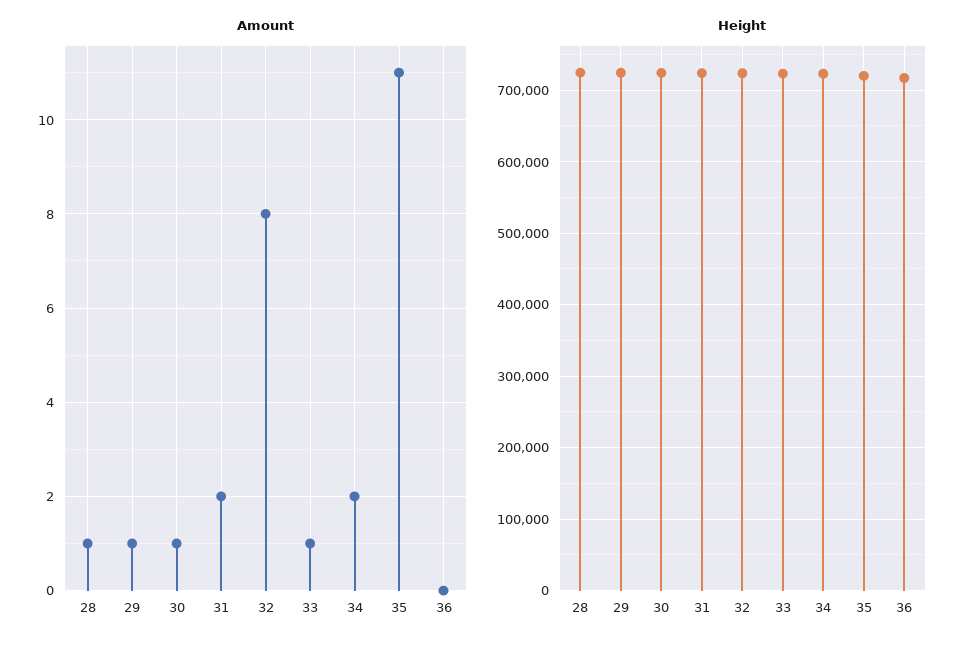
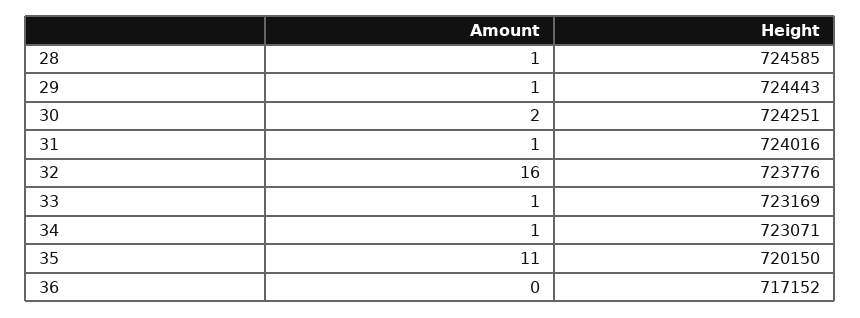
  {
    "Amount": {
      "28": 1,
      "29": 1,
-     "30": 1,
+     "30": 2,
-     "31": 2,
+     "31": 1,
-     "32": 8,
+     "32": 16,
      "33": 1,
-     "34": 2,
+     "34": 1,
      "35": 11,
      "36": 0
    },
    "Height": {
      "28": 724585,
      "29": 724443,
      "30": 724251,
      "31": 724016,
      "32": 723776,
      "33": 723169,
      "34": 723071,
      "35": 720150,
      "36": 717152
    }
  }

